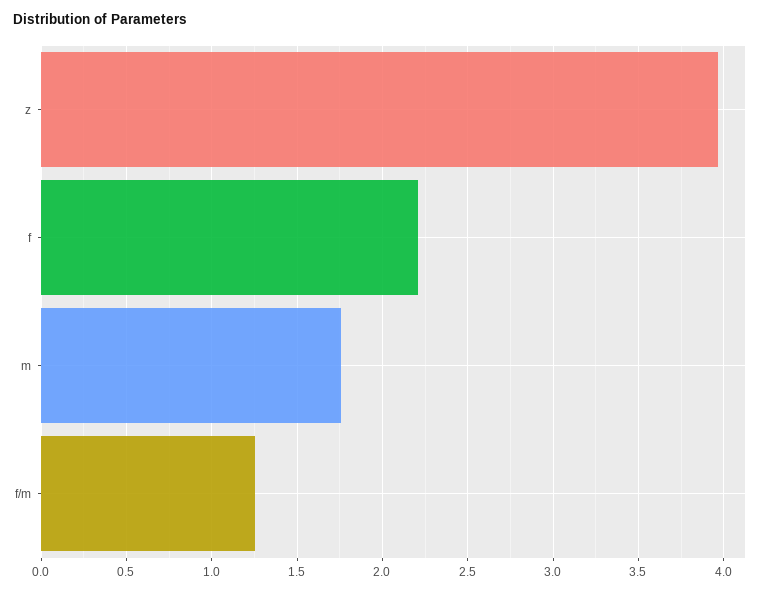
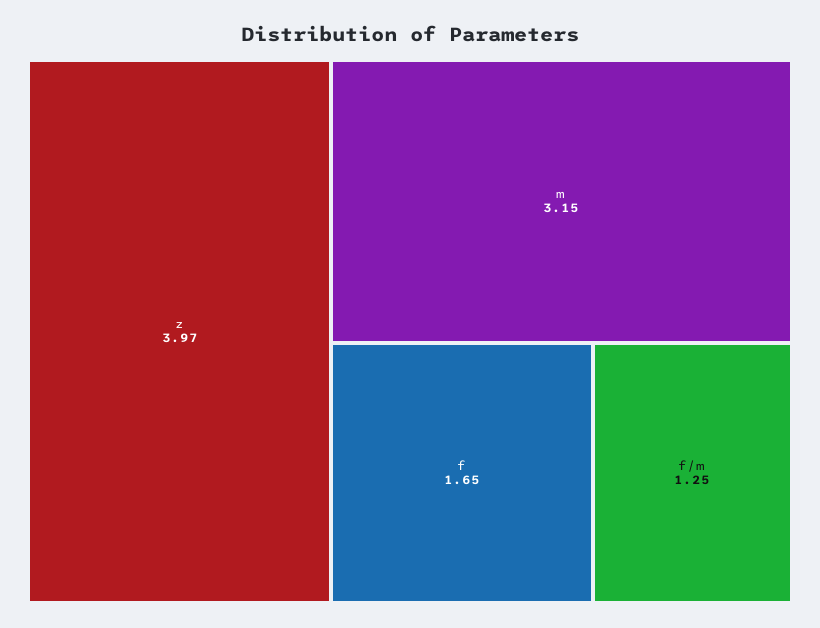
  {
    "z": 3.97,
-   "f": 2.2,
+   "f": 1.65,
-   "m": 1.75,
+   "m": 3.15,
    "f/m": 1.25
  }

